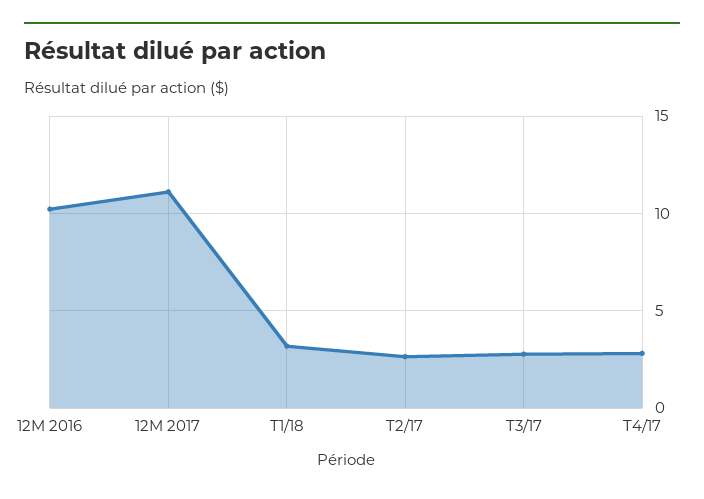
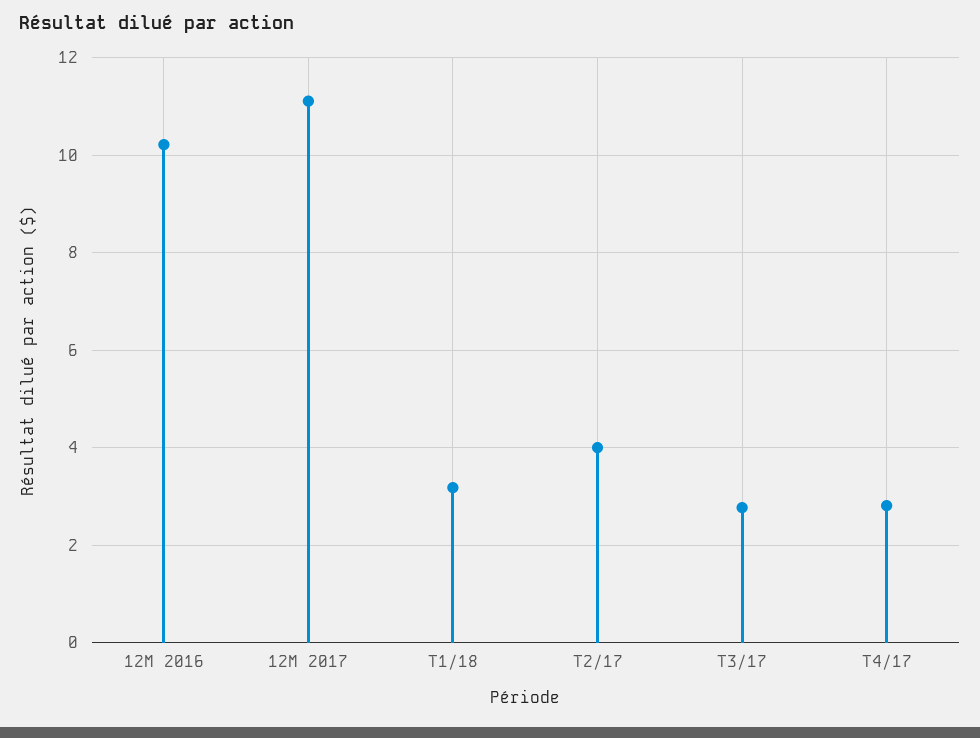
  {
    "12M 2016": 10.2,
    "12M 2017": 11.2,
    "T1/18": 3.2,
-   "T2/17": 2.5,
+   "T2/17": 4,
    "T3/17": 2.8,
    "T4/17": 2.8
  }

